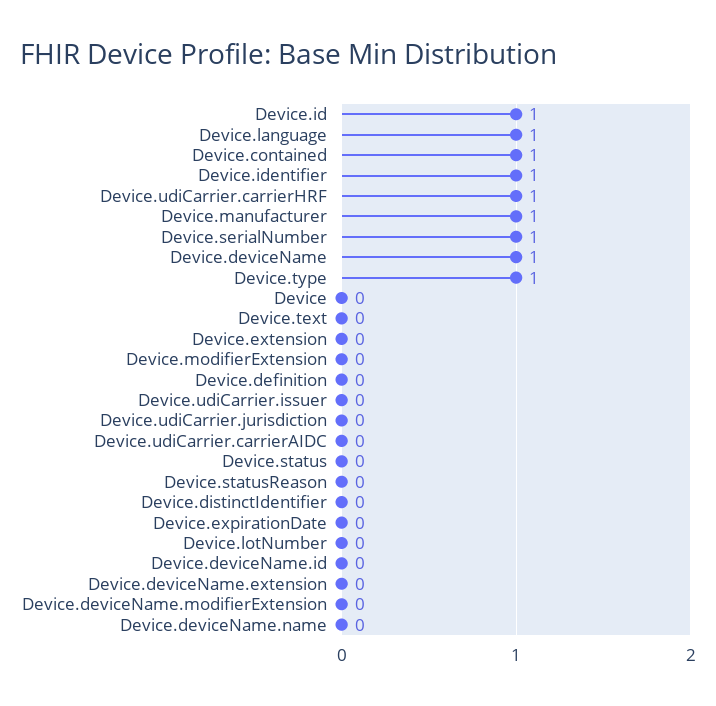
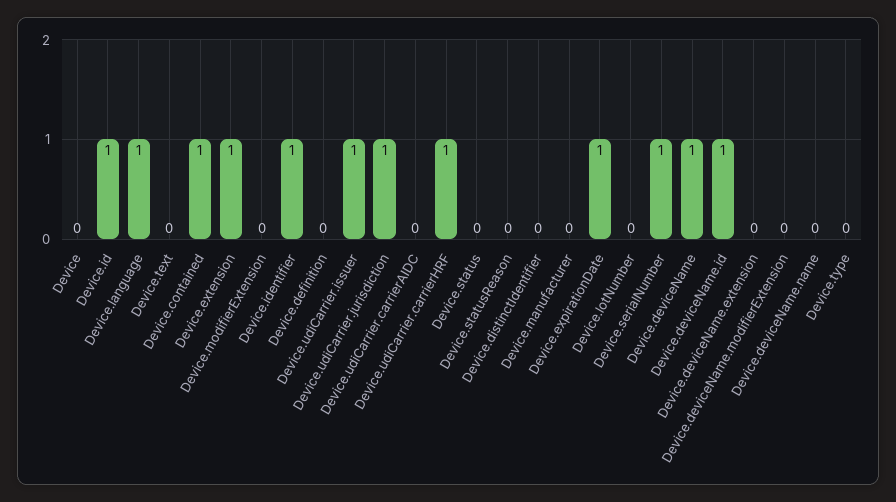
  {
    "Device.id": 1,
    "Device.language": 1,
    "Device.contained": 1,
    "Device.identifier": 1,
    "Device.udiCarrier.carrierHRF": 1,
-   "Device.manufacturer": 1,
+   "Device.manufacturer": 0,
    "Device.serialNumber": 1,
    "Device.deviceName": 1,
-   "Device.type": 1,
+   "Device.type": 0,
    "Device": 0,
    "Device.text": 0,
-   "Device.extension": 0,
+   "Device.extension": 1,
    "Device.modifierExtension": 0,
    "Device.definition": 0,
-   "Device.udiCarrier.issuer": 0,
+   "Device.udiCarrier.issuer": 1,
-   "Device.udiCarrier.jurisdiction": 0,
+   "Device.udiCarrier.jurisdiction": 1,
    "Device.udiCarrier.carrierAIDC": 0,
    "Device.status": 0,
    "Device.statusReason": 0,
    "Device.distinctIdentifier": 0,
-   "Device.expirationDate": 0,
+   "Device.expirationDate": 1,
    "Device.lotNumber": 0,
-   "Device.deviceName.id": 0,
+   "Device.deviceName.id": 1,
    "Device.deviceName.extension": 0,
    "Device.deviceName.modifierExtension": 0,
    "Device.deviceName.name": 0
  }

